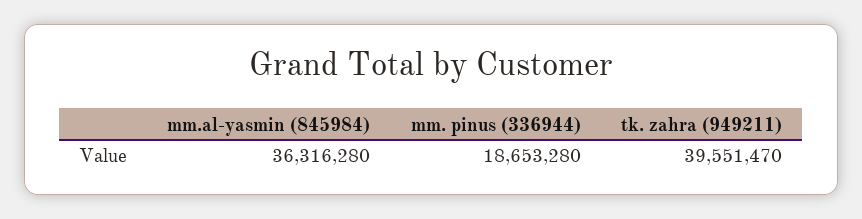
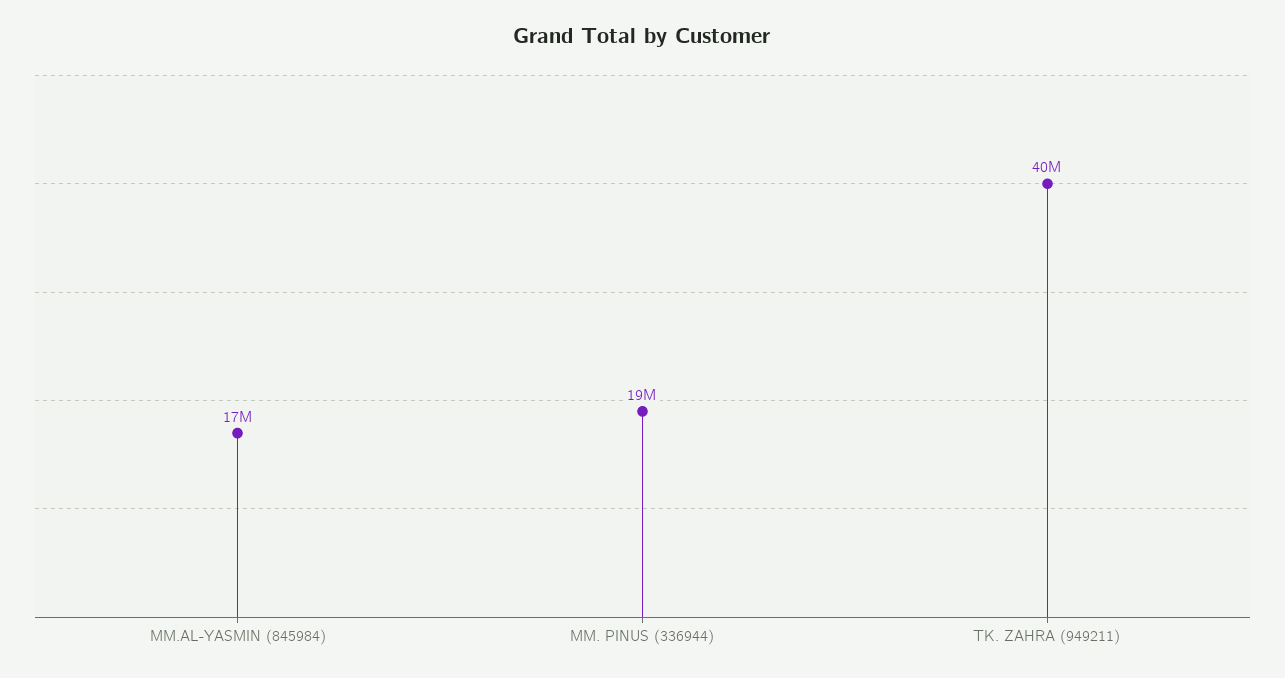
  {
-   "mm.al-yasmin (845984)": 36316280,
+   "mm.al-yasmin (845984)": 17000000,
    "mm. pinus (336944)": 18653280,
    "tk. zahra (949211)": 39551470
  }

